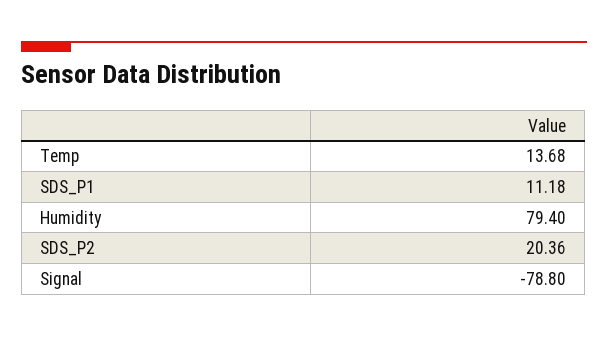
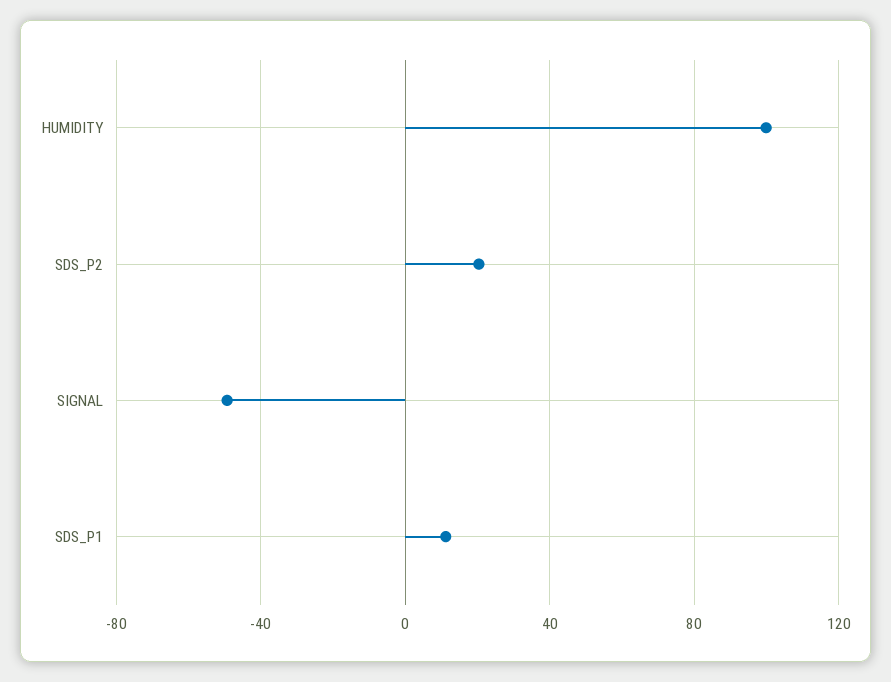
  {
-   "Temp": 13.68,
    "SDS_P1": 11.18,
-   "Humidity": 79.4,
+   "Humidity": 100,
    "SDS_P2": 20.36,
-   "Signal": -78.8
+   "Signal": -50
  }

